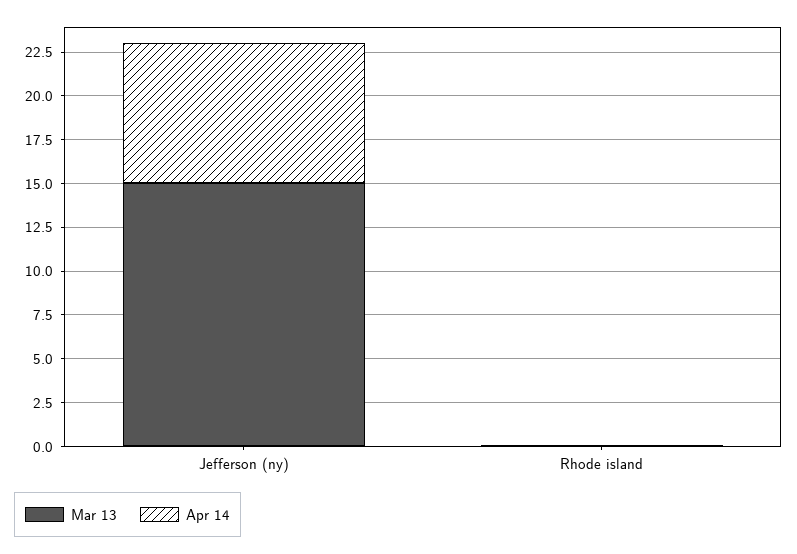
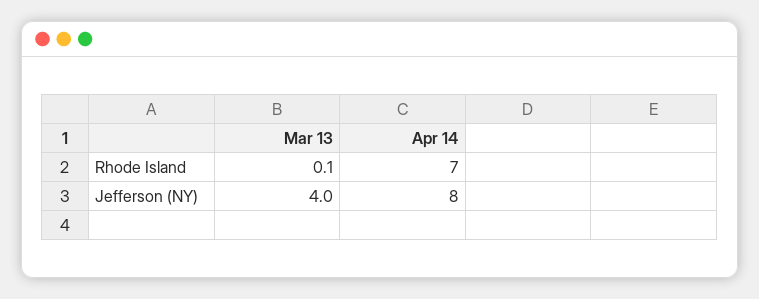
  {
    "Mar 13": {
-     "Jefferson (ny)": 15,
+     "Jefferson (ny)": 4,
      "Rhode island": 0.1
    },
    "Apr 14": {
      "Jefferson (ny)": 8,
-     "Rhode island": 0
+     "Rhode island": 7
    }
  }

